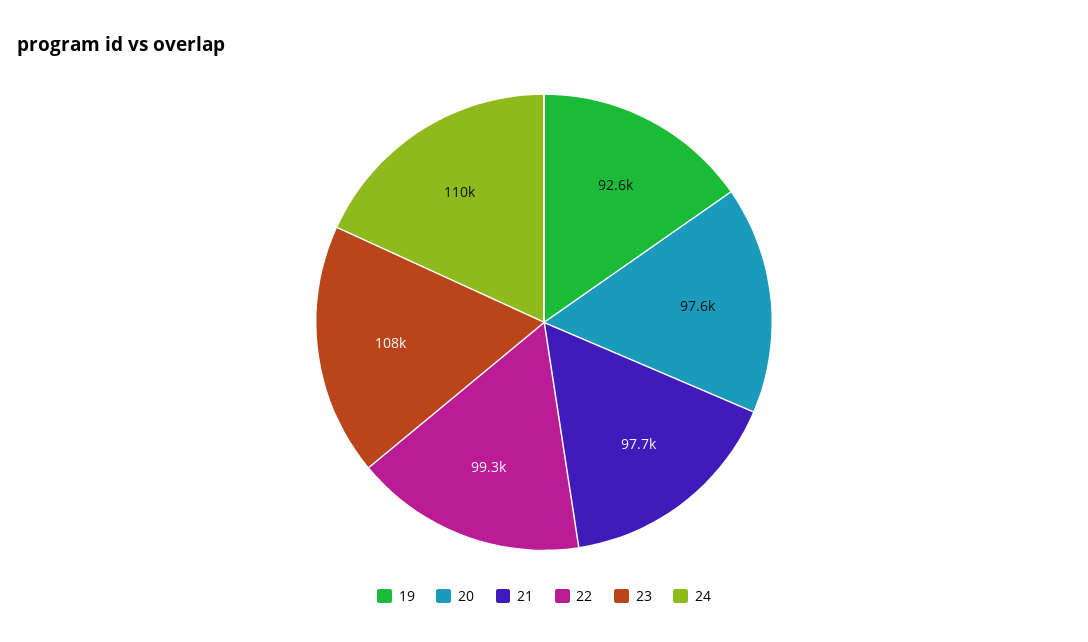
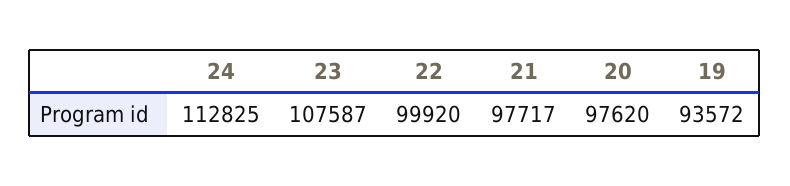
  {
-   "19": 92600,
+   "19": 93572,
    "20": 97620,
    "21": 97717,
-   "22": 99300,
+   "22": 99920,
    "23": 107587,
-   "24": 110000
+   "24": 112825
  }

